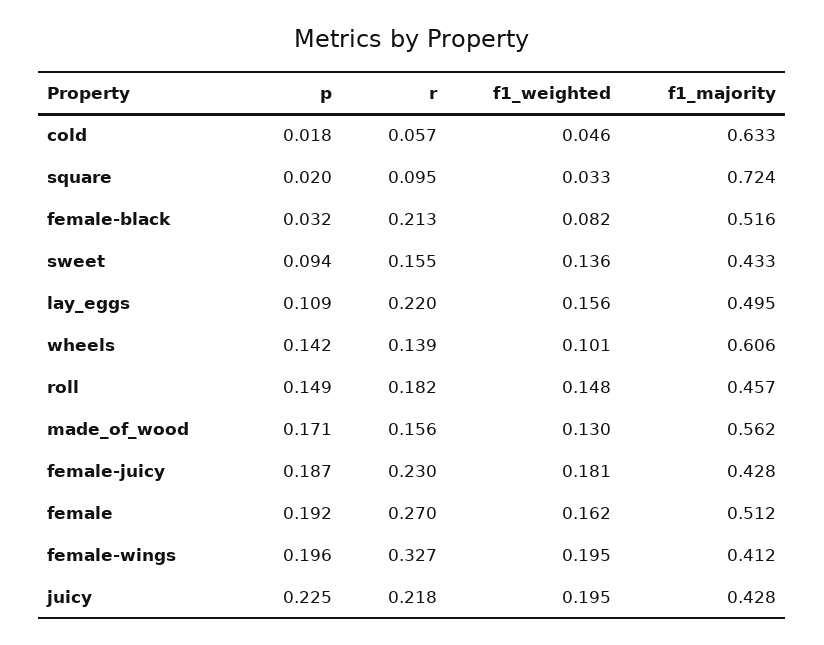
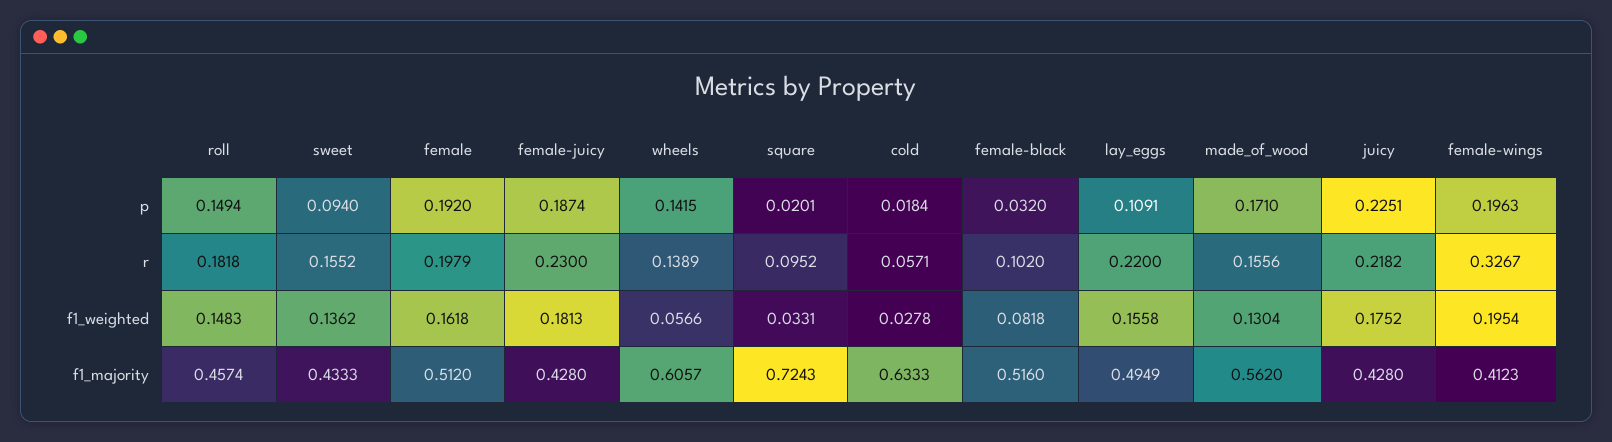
  {
    "p": {
      "cold": 0.0184,
      "square": 0.0201,
      "female-black": 0.032,
      "sweet": 0.094,
      "lay_eggs": 0.1091,
      "wheels": 0.1415,
      "roll": 0.1494,
      "made_of_wood": 0.171,
      "female-juicy": 0.1874,
      "female": 0.192,
      "female-wings": 0.1963,
      "juicy": 0.2251
    },
    "r": {
      "cold": 0.0571,
      "square": 0.0952,
-     "female-black": 0.213,
+     "female-black": 0.102,
      "sweet": 0.1552,
      "lay_eggs": 0.22,
      "wheels": 0.1389,
      "roll": 0.1818,
      "made_of_wood": 0.1556,
      "female-juicy": 0.23,
-     "female": 0.27,
+     "female": 0.1979,
      "female-wings": 0.3267,
      "juicy": 0.2182
    },
    "f1_weighted": {
-     "cold": 0.046,
+     "cold": 0.0278,
      "square": 0.0331,
      "female-black": 0.0818,
      "sweet": 0.1362,
      "lay_eggs": 0.1558,
-     "wheels": 0.101,
+     "wheels": 0.0566,
      "roll": 0.1483,
      "made_of_wood": 0.1304,
      "female-juicy": 0.1813,
      "female": 0.1618,
      "female-wings": 0.1954,
-     "juicy": 0.195
+     "juicy": 0.1752
    },
    "f1_majority": {
      "cold": 0.6333,
      "square": 0.7243,
      "female-black": 0.516,
      "sweet": 0.4333,
      "lay_eggs": 0.4949,
      "wheels": 0.6057,
      "roll": 0.4574,
      "made_of_wood": 0.562,
      "female-juicy": 0.428,
      "female": 0.512,
      "female-wings": 0.4123,
      "juicy": 0.428
    }
  }

